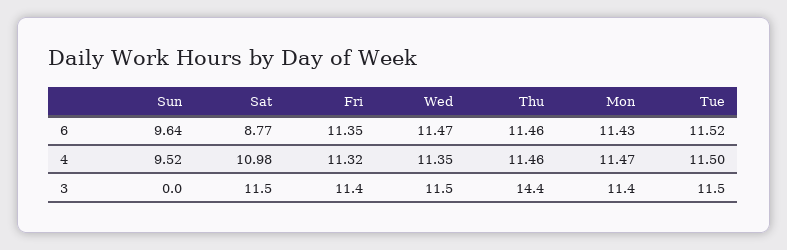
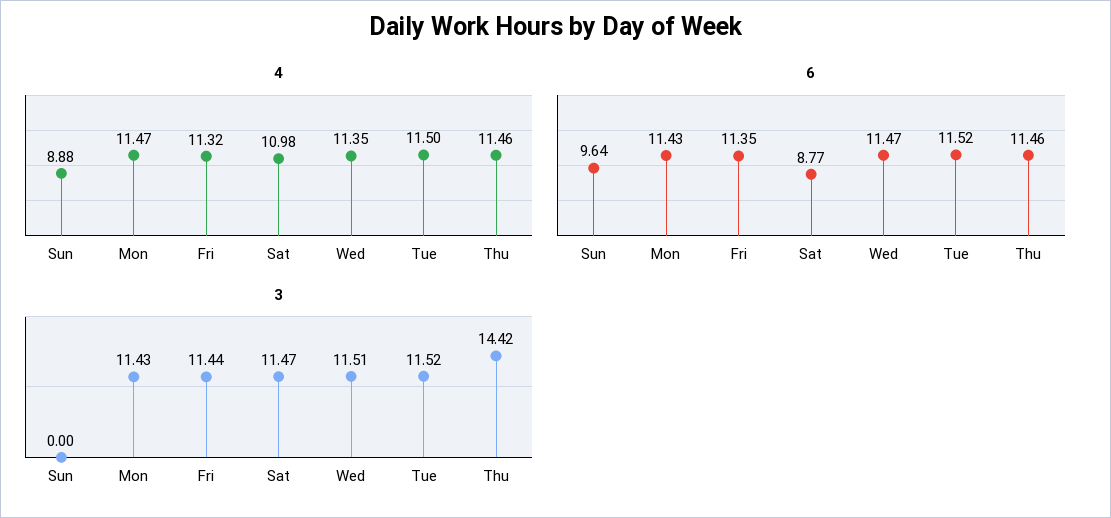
  {
    "6": {
      "Sun": 9.64,
      "Sat": 8.77,
      "Fri": 11.35,
      "Wed": 11.47,
      "Thu": 11.46,
      "Mon": 11.43,
      "Tue": 11.52
    },
    "4": {
-     "Sun": 9.52,
+     "Sun": 8.88,
      "Sat": 10.98,
      "Fri": 11.32,
      "Wed": 11.35,
      "Thu": 11.46,
      "Mon": 11.47,
      "Tue": 11.5
    },
    "3": {
      "Sun": 0,
      "Sat": 11.47,
      "Fri": 11.44,
      "Wed": 11.51,
      "Thu": 14.42,
      "Mon": 11.43,
      "Tue": 11.52
    }
  }

